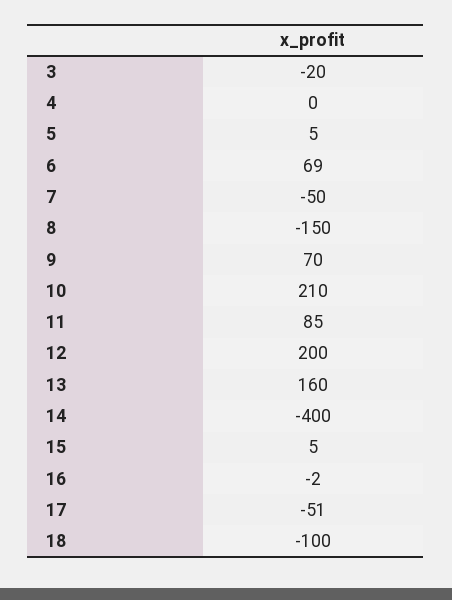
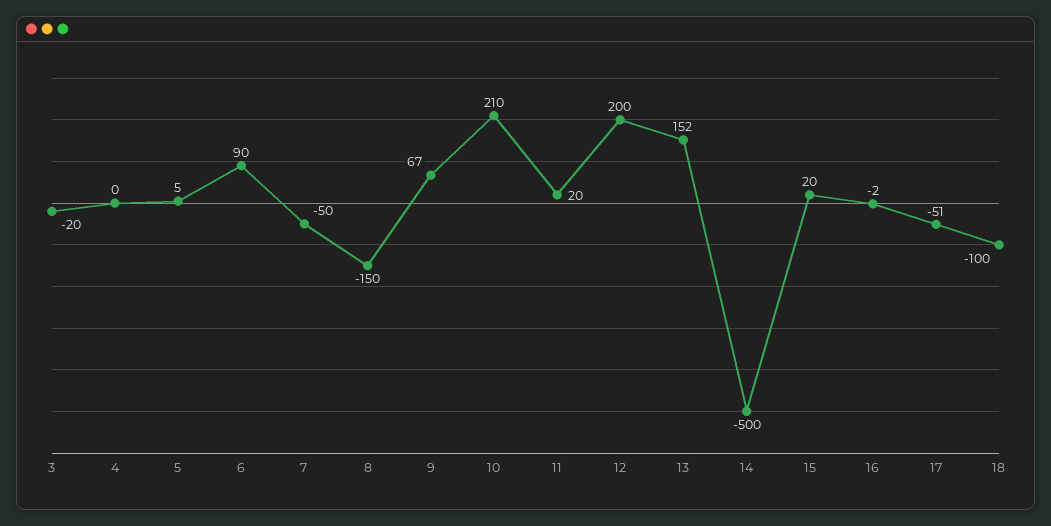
  {
    "3": -20,
    "4": 0,
    "5": 5,
-   "6": 69,
+   "6": 90,
    "7": -50,
    "8": -150,
-   "9": 70,
+   "9": 67,
    "10": 210,
-   "11": 85,
+   "11": 20,
    "12": 200,
-   "13": 160,
+   "13": 152,
-   "14": -400,
+   "14": -500,
-   "15": 5,
+   "15": 20,
    "16": -2,
    "17": -51,
    "18": -100
  }

